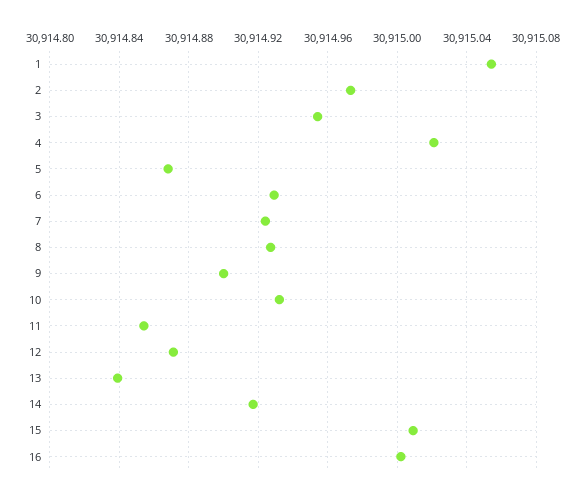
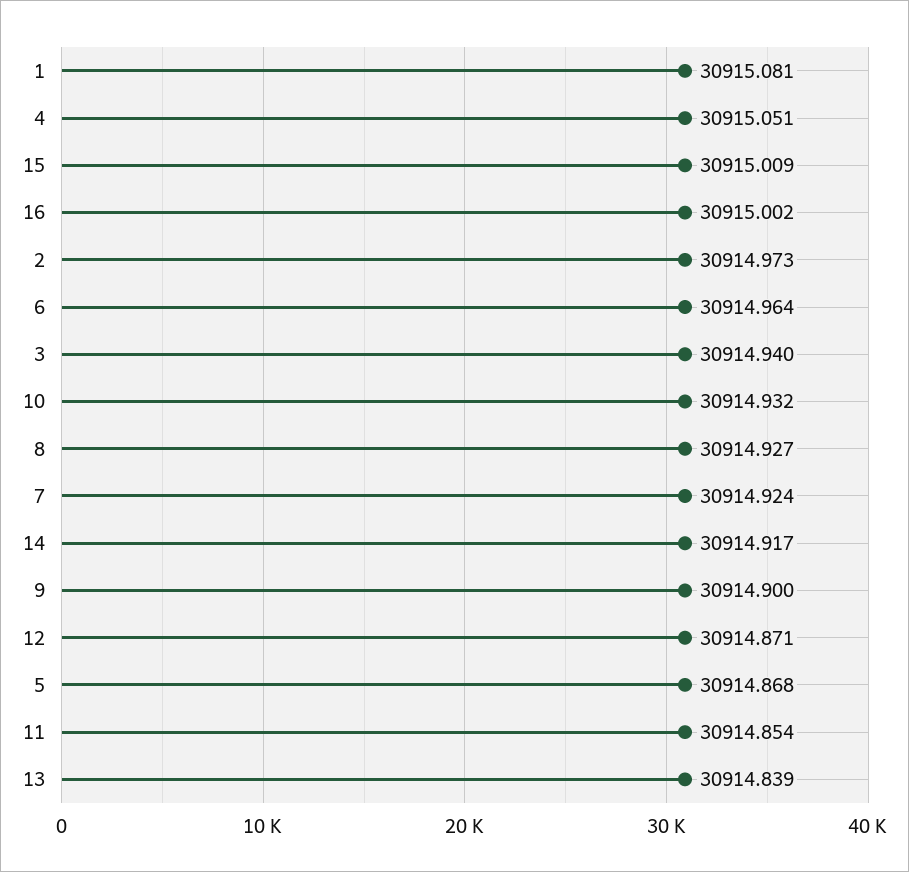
  {
-   "1": 30915.055,
+   "1": 30915.081,
    "2": 30914.973,
-   "3": 30914.955,
+   "3": 30914.94,
-   "4": 30915.02,
+   "4": 30915.051,
    "5": 30914.868,
-   "6": 30914.93,
+   "6": 30914.964,
    "7": 30914.924,
    "8": 30914.927,
    "9": 30914.9,
    "10": 30914.932,
    "11": 30914.854,
    "12": 30914.871,
    "13": 30914.839,
    "14": 30914.917,
    "15": 30915.009,
    "16": 30915.002
  }

